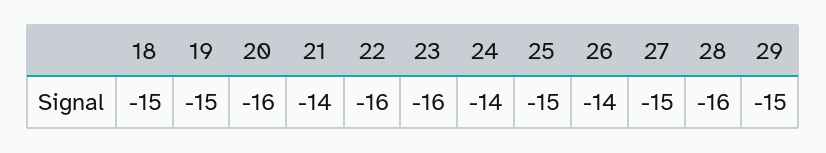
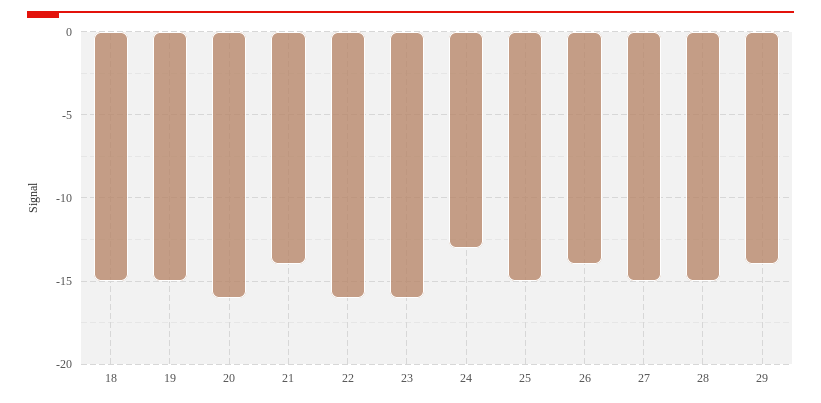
  {
    "18": -15,
    "19": -15,
    "20": -16,
    "21": -14,
    "22": -16,
    "23": -16,
-   "24": -14,
+   "24": -13,
    "25": -15,
    "26": -14,
    "27": -15,
-   "28": -16,
+   "28": -15,
-   "29": -15
+   "29": -14
  }

